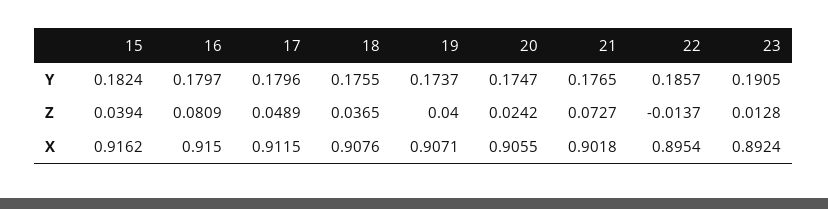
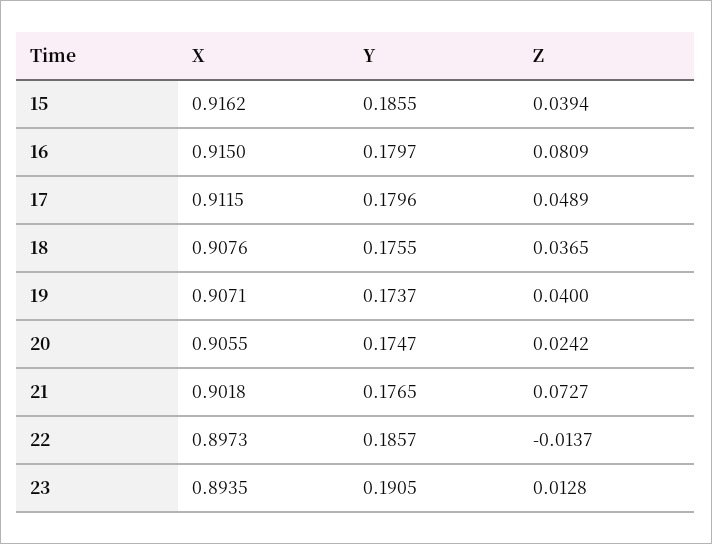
  {
    "15": {
-     "Y": 0.1824,
+     "Y": 0.1855,
      "Z": 0.0394,
      "X": 0.9162
    },
    "16": {
      "Y": 0.1797,
      "Z": 0.0809,
      "X": 0.915
    },
    "17": {
      "Y": 0.1796,
      "Z": 0.0489,
      "X": 0.9115
    },
    "18": {
      "Y": 0.1755,
      "Z": 0.0365,
      "X": 0.9076
    },
    "19": {
      "Y": 0.1737,
      "Z": 0.04,
      "X": 0.9071
    },
    "20": {
      "Y": 0.1747,
      "Z": 0.0242,
      "X": 0.9055
    },
    "21": {
      "Y": 0.1765,
      "Z": 0.0727,
      "X": 0.9018
    },
    "22": {
      "Y": 0.1857,
      "Z": -0.0137,
-     "X": 0.8954
+     "X": 0.8973
    },
    "23": {
      "Y": 0.1905,
      "Z": 0.0128,
-     "X": 0.8924
+     "X": 0.8935
    }
  }

